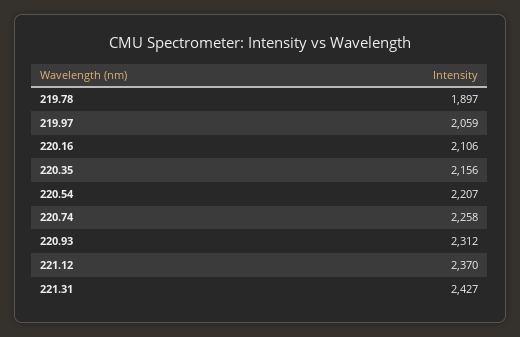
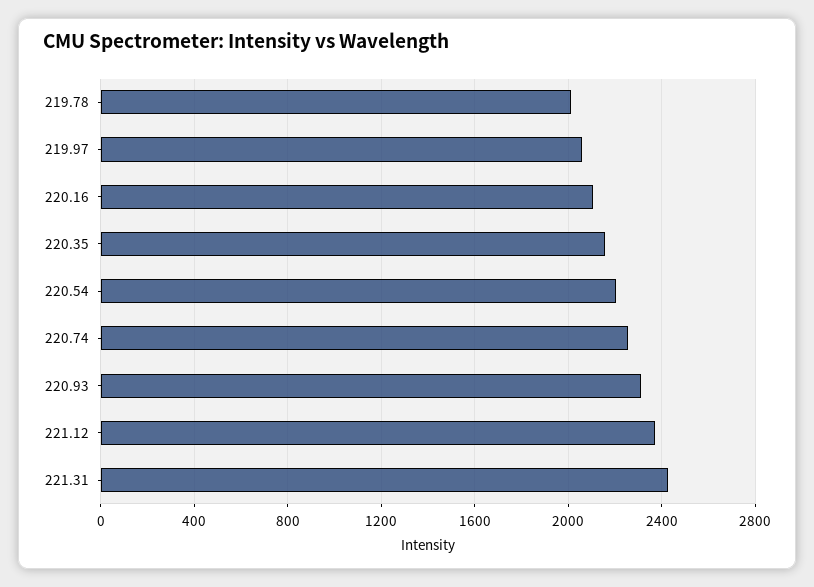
  {
-   "219.78": 1897,
+   "219.78": 2000,
    "219.97": 2059,
    "220.16": 2106,
    "220.35": 2156,
    "220.54": 2207,
    "220.74": 2258,
    "220.93": 2312,
    "221.12": 2370,
    "221.31": 2427
  }

